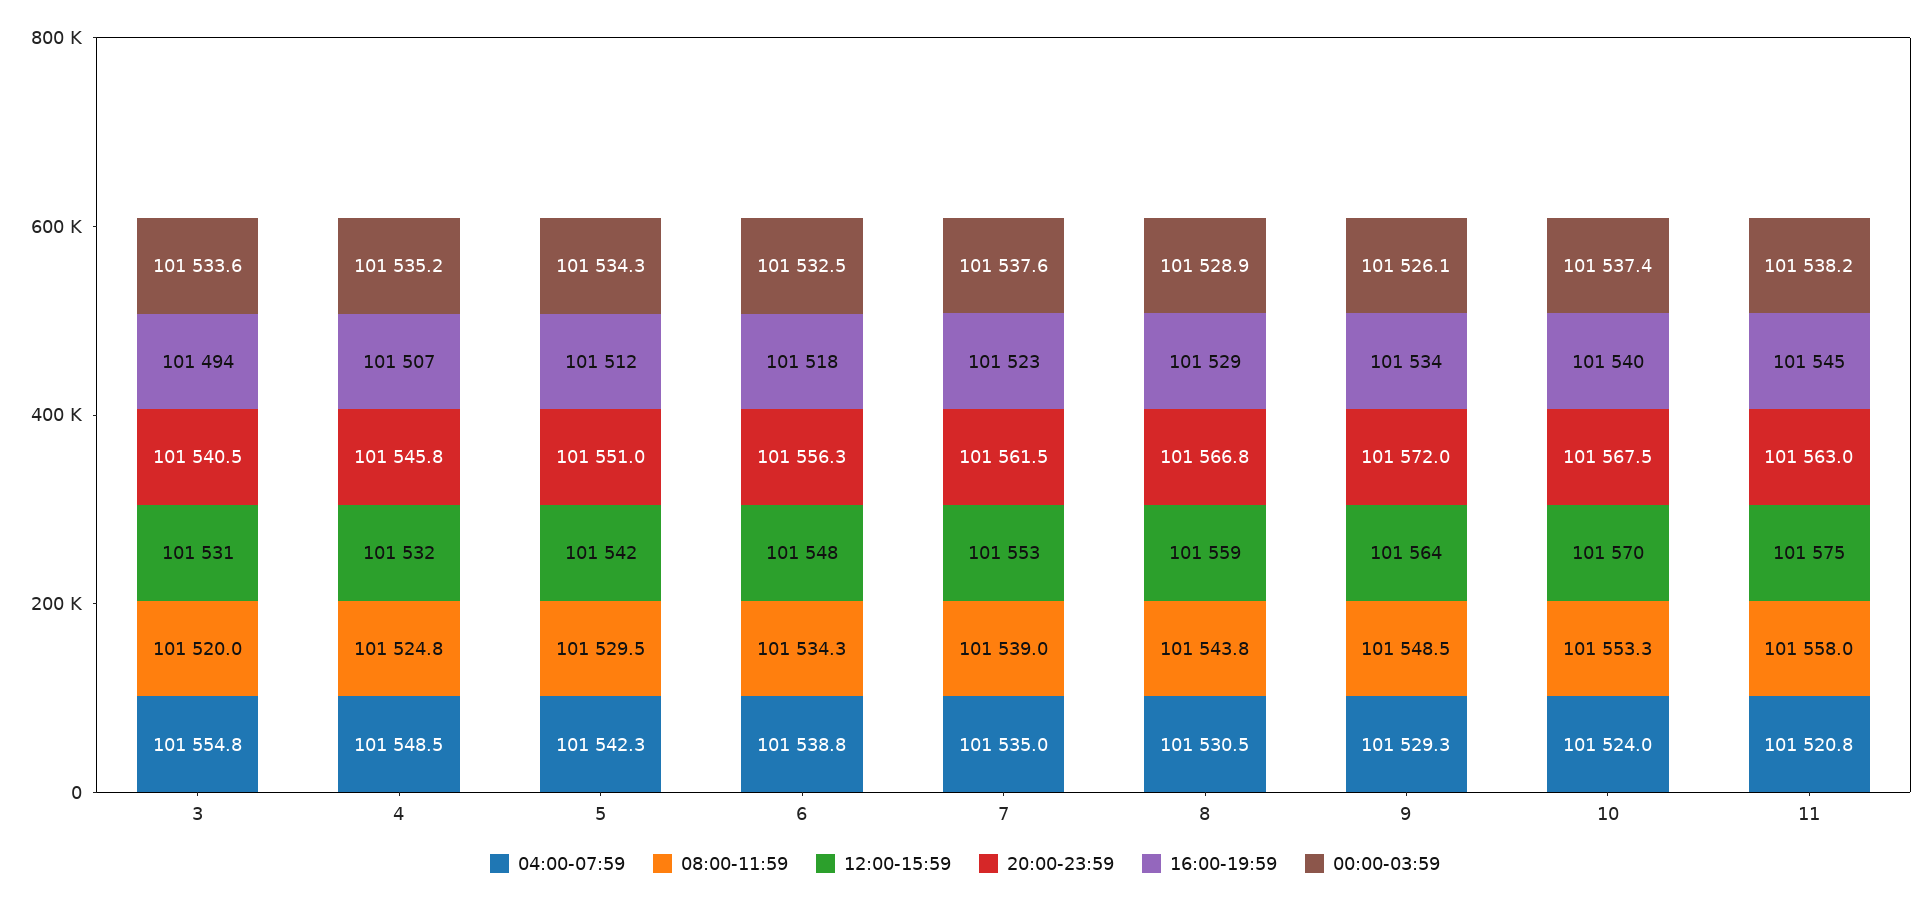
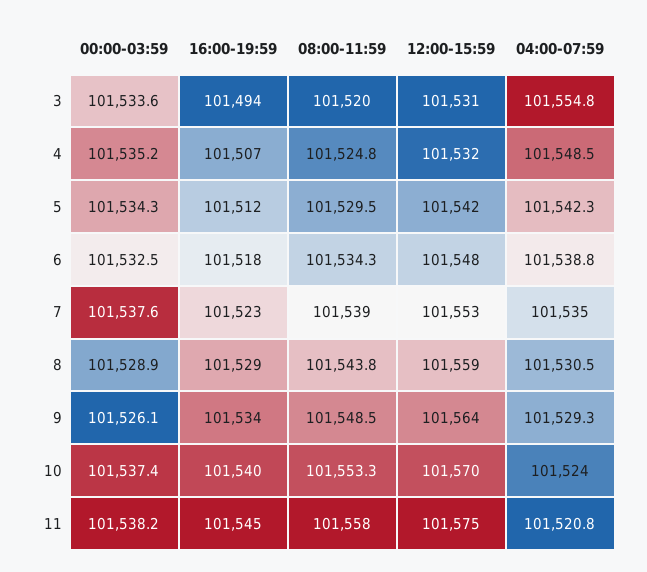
  {
    "04:00-07:59": {
      "3": 101554.8,
      "4": 101548.5,
      "5": 101542.3,
      "6": 101538.8,
      "7": 101535,
      "8": 101530.5,
      "9": 101529.3,
      "10": 101524,
      "11": 101520.8
    },
    "08:00-11:59": {
      "3": 101520,
      "4": 101524.8,
      "5": 101529.5,
      "6": 101534.3,
      "7": 101539,
      "8": 101543.8,
      "9": 101548.5,
      "10": 101553.3,
      "11": 101558
    },
    "12:00-15:59": {
      "3": 101531,
      "4": 101532,
      "5": 101542,
      "6": 101548,
      "7": 101553,
      "8": 101559,
      "9": 101564,
      "10": 101570,
      "11": 101575
    },
-   "20:00-23:59": {
-     "3": 101540.5,
-     "4": 101545.8,
-     "5": 101551,
-     "6": 101556.3,
-     "7": 101561.5,
-     "8": 101566.8,
-     "9": 101572,
-     "10": 101567.5,
-     "11": 101563
-   },
    "16:00-19:59": {
      "3": 101494,
      "4": 101507,
      "5": 101512,
      "6": 101518,
      "7": 101523,
      "8": 101529,
      "9": 101534,
      "10": 101540,
      "11": 101545
    },
    "00:00-03:59": {
      "3": 101533.6,
      "4": 101535.2,
      "5": 101534.3,
      "6": 101532.5,
      "7": 101537.6,
      "8": 101528.9,
      "9": 101526.1,
      "10": 101537.4,
      "11": 101538.2
    }
  }

